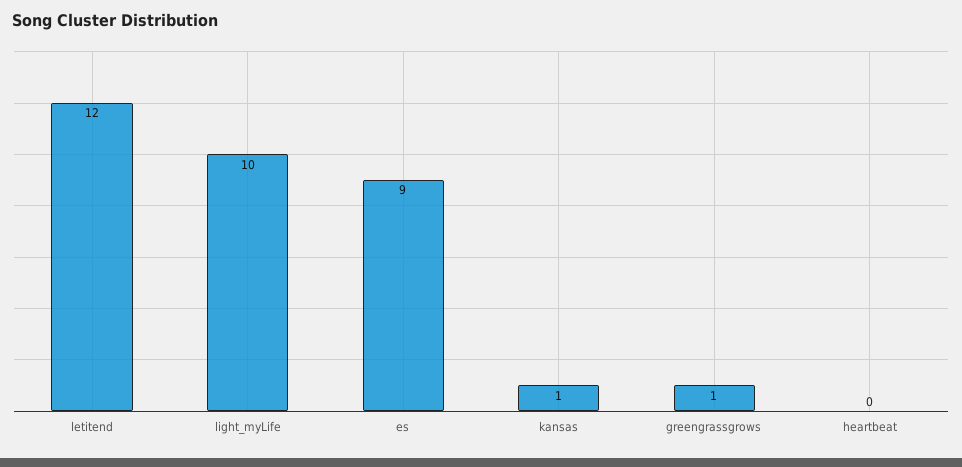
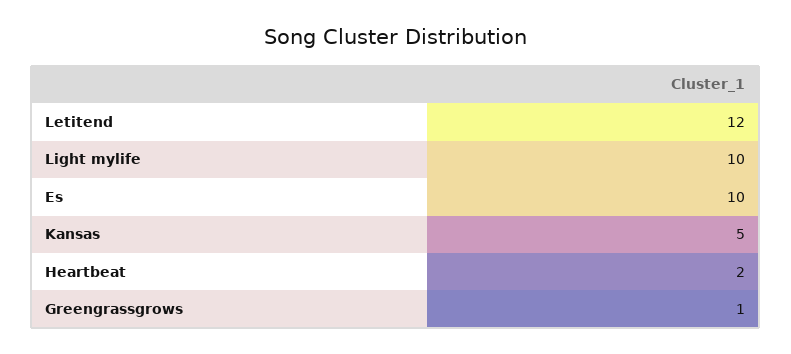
  {
    "letitend": 12,
    "light_myLife": 10,
-   "es": 9,
+   "es": 10,
-   "kansas": 1,
+   "kansas": 5,
    "greengrassgrows": 1,
-   "heartbeat": 0
+   "heartbeat": 2
  }

